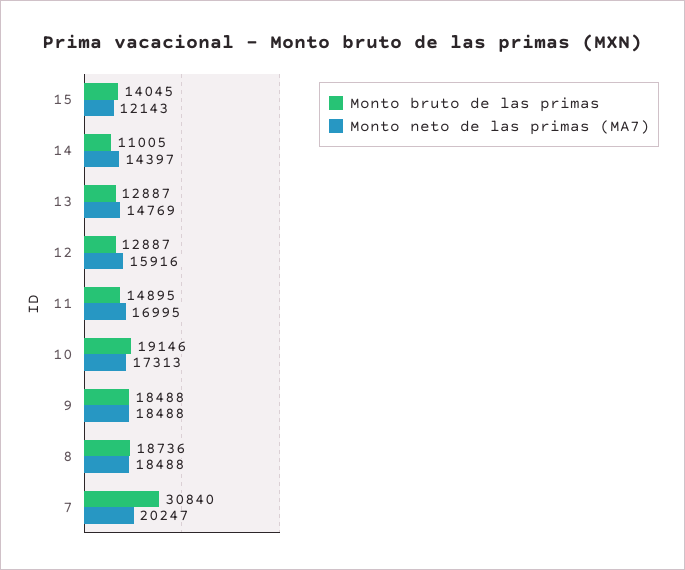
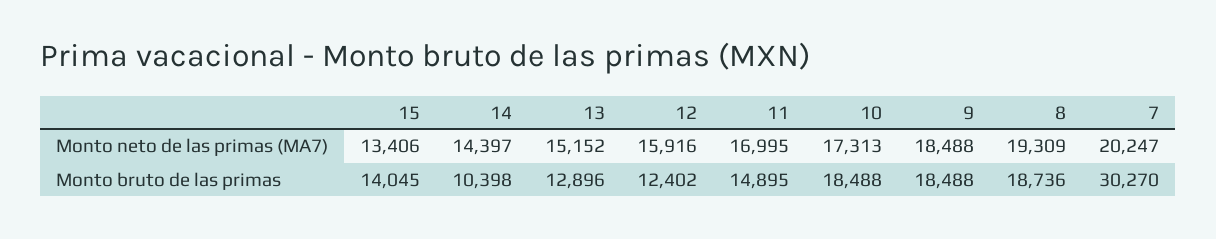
  {
    "Monto bruto de las primas": {
      "15": 14045,
-     "14": 11005,
+     "14": 10398,
-     "13": 12887,
+     "13": 12896,
-     "12": 12887,
+     "12": 12402,
      "11": 14895,
-     "10": 19146,
+     "10": 18488,
      "9": 18488,
      "8": 18736,
-     "7": 30840
+     "7": 30270
    },
    "Monto neto de las primas (MA7)": {
-     "15": 12143,
+     "15": 13406,
      "14": 14397,
-     "13": 14769,
+     "13": 15152,
      "12": 15916,
      "11": 16995,
      "10": 17313,
      "9": 18488,
-     "8": 18488,
+     "8": 19309,
      "7": 20247
    }
  }

